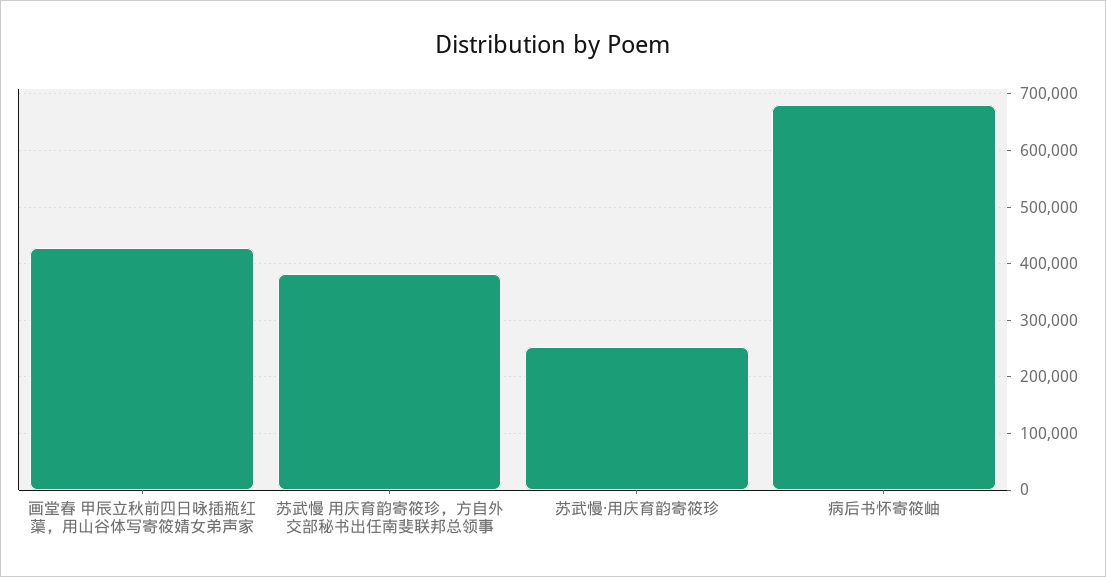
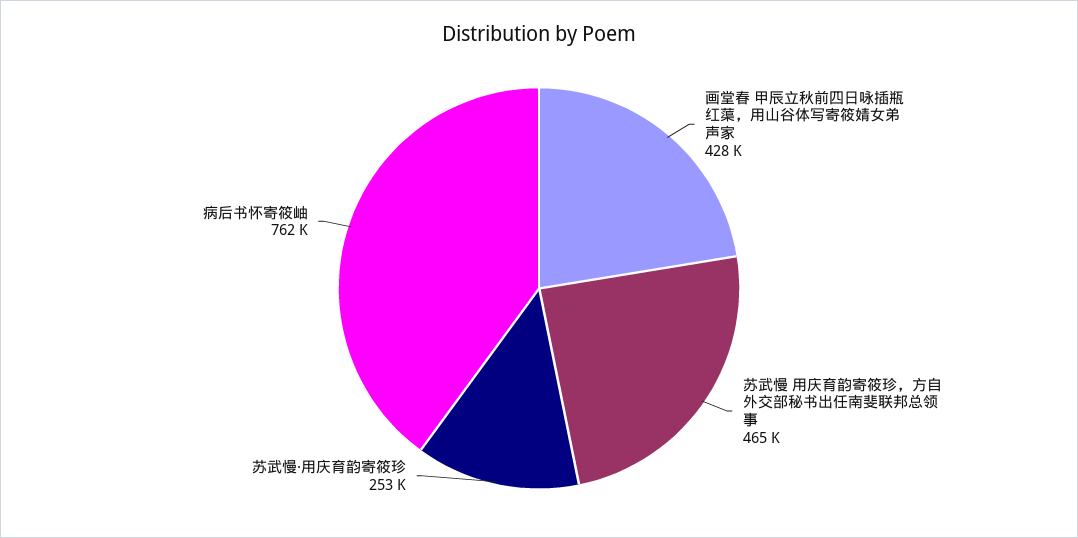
  {
    "画堂春 甲辰立秋前四日咏插瓶红蕖，用山谷体写寄筱婧女弟声家": 428000,
-   "苏武慢 用庆育韵寄筱珍，方自外交部秘书出任南斐联邦总领事": 380000,
+   "苏武慢 用庆育韵寄筱珍，方自外交部秘书出任南斐联邦总领事": 465000,
    "苏武慢·用庆育韵寄筱珍": 253000,
-   "病后书怀寄筱岫": 680000
+   "病后书怀寄筱岫": 762000
  }

